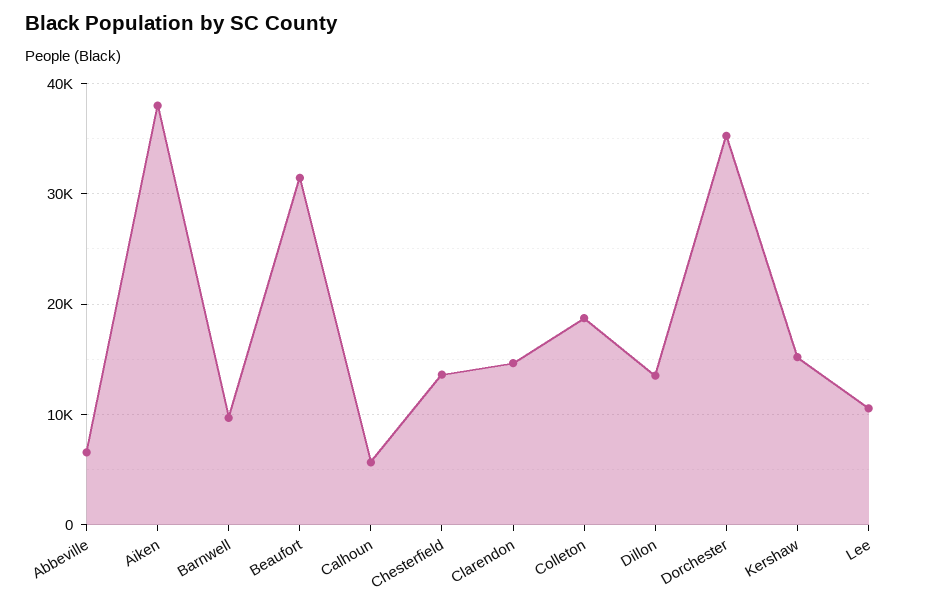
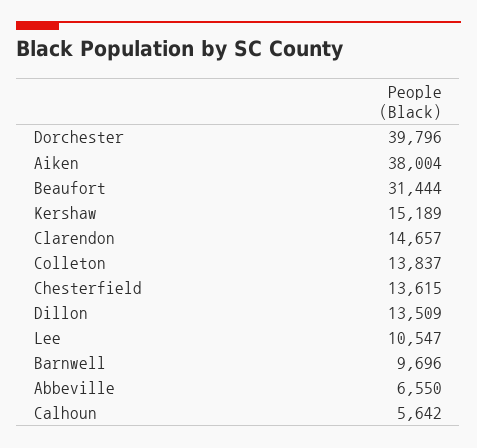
  {
    "Abbeville": 6550,
    "Aiken": 38004,
    "Barnwell": 9696,
    "Beaufort": 31444,
    "Calhoun": 5642,
    "Chesterfield": 13615,
    "Clarendon": 14657,
-   "Colleton": 19000,
+   "Colleton": 13837,
    "Dillon": 13509,
-   "Dorchester": 35000,
+   "Dorchester": 39796,
    "Kershaw": 15189,
    "Lee": 10547
  }

